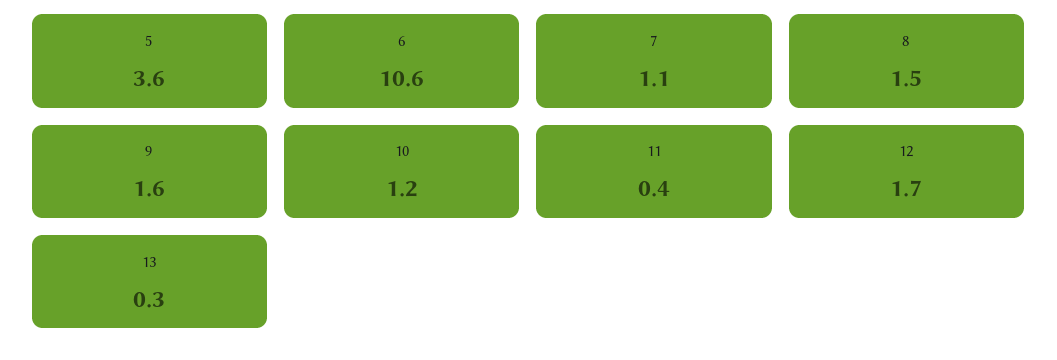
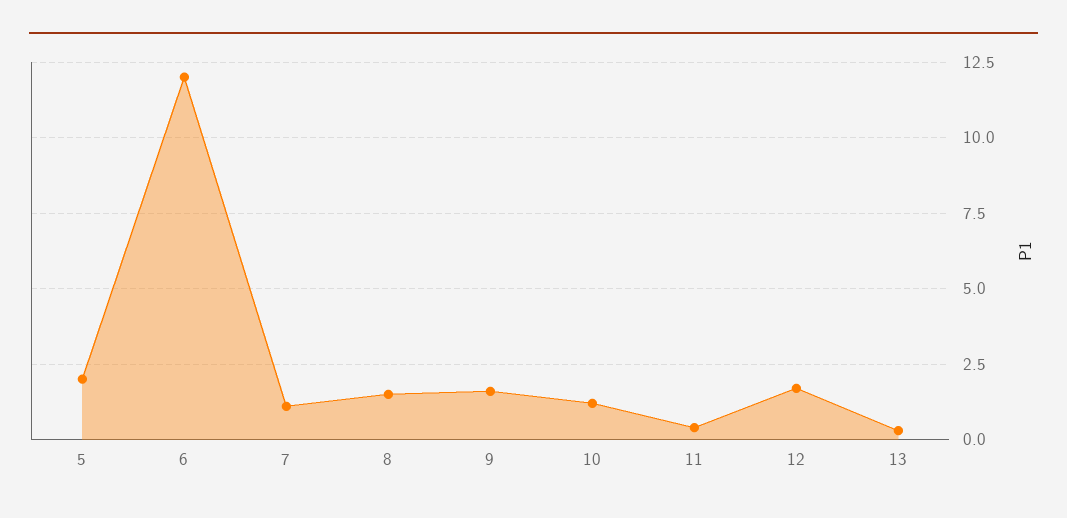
  {
-   "5": 3.6,
+   "5": 2,
-   "6": 10.6,
+   "6": 12,
    "7": 1.1,
    "8": 1.5,
    "9": 1.6,
    "10": 1.2,
    "11": 0.4,
    "12": 1.7,
    "13": 0.3
  }

